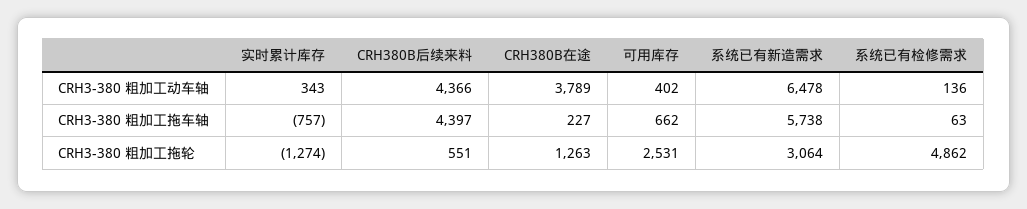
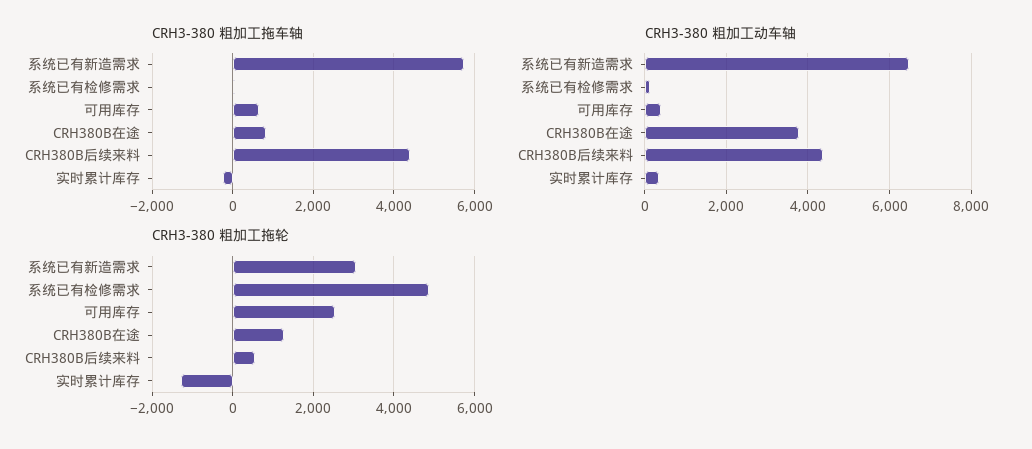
  {
    "CRH3-380 粗加工动车轴": {
      "实时累计库存": 343,
      "CRH380B后续来料": 4366,
      "CRH380B在途": 3789,
      "可用库存": 402,
      "系统已有新造需求": 6478,
      "系统已有检修需求": 136
    },
    "CRH3-380 粗加工拖车轴": {
-     "实时累计库存": -757,
+     "实时累计库存": -200,
      "CRH380B后续来料": 4397,
-     "CRH380B在途": 227,
+     "CRH380B在途": 800,
      "可用库存": 662,
      "系统已有新造需求": 5738,
      "系统已有检修需求": 63
    },
    "CRH3-380 粗加工拖轮": {
      "实时累计库存": -1274,
      "CRH380B后续来料": 551,
      "CRH380B在途": 1263,
      "可用库存": 2531,
      "系统已有新造需求": 3064,
      "系统已有检修需求": 4862
    }
  }

